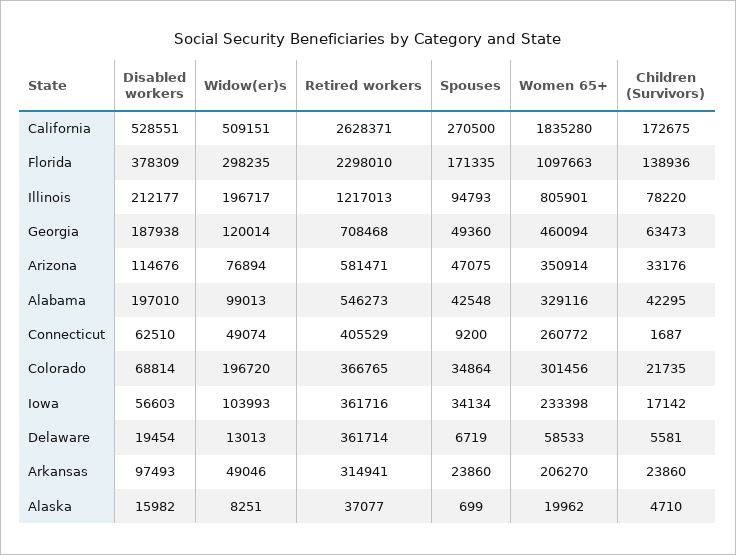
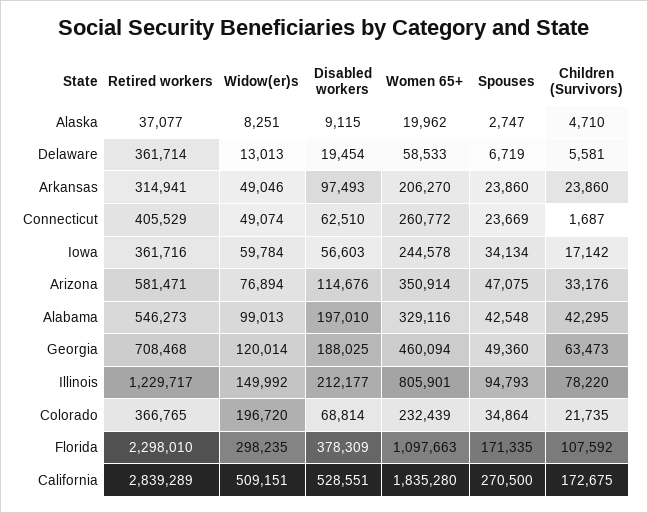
  {
    "Disabled workers": {
      "California": 528551,
      "Florida": 378309,
      "Illinois": 212177,
-     "Georgia": 187938,
+     "Georgia": 188025,
      "Arizona": 114676,
      "Alabama": 197010,
      "Connecticut": 62510,
      "Colorado": 68814,
      "Iowa": 56603,
      "Delaware": 19454,
      "Arkansas": 97493,
-     "Alaska": 15982
+     "Alaska": 9115
    },
    "Widow(er)s": {
      "California": 509151,
      "Florida": 298235,
-     "Illinois": 196717,
+     "Illinois": 149992,
      "Georgia": 120014,
      "Arizona": 76894,
      "Alabama": 99013,
      "Connecticut": 49074,
      "Colorado": 196720,
-     "Iowa": 103993,
+     "Iowa": 59784,
      "Delaware": 13013,
      "Arkansas": 49046,
      "Alaska": 8251
    },
    "Retired workers": {
-     "California": 2628371,
+     "California": 2839289,
      "Florida": 2298010,
-     "Illinois": 1217013,
+     "Illinois": 1229717,
      "Georgia": 708468,
      "Arizona": 581471,
      "Alabama": 546273,
      "Connecticut": 405529,
      "Colorado": 366765,
      "Iowa": 361716,
      "Delaware": 361714,
      "Arkansas": 314941,
      "Alaska": 37077
    },
    "Spouses": {
      "California": 270500,
      "Florida": 171335,
      "Illinois": 94793,
      "Georgia": 49360,
      "Arizona": 47075,
      "Alabama": 42548,
-     "Connecticut": 9200,
+     "Connecticut": 23669,
      "Colorado": 34864,
      "Iowa": 34134,
      "Delaware": 6719,
      "Arkansas": 23860,
-     "Alaska": 699
+     "Alaska": 2747
    },
    "Women 65+": {
      "California": 1835280,
      "Florida": 1097663,
      "Illinois": 805901,
      "Georgia": 460094,
      "Arizona": 350914,
      "Alabama": 329116,
      "Connecticut": 260772,
-     "Colorado": 301456,
+     "Colorado": 232439,
-     "Iowa": 233398,
+     "Iowa": 244578,
      "Delaware": 58533,
      "Arkansas": 206270,
      "Alaska": 19962
    },
    "Children (Survivors)": {
      "California": 172675,
-     "Florida": 138936,
+     "Florida": 107592,
      "Illinois": 78220,
      "Georgia": 63473,
      "Arizona": 33176,
      "Alabama": 42295,
      "Connecticut": 1687,
      "Colorado": 21735,
      "Iowa": 17142,
      "Delaware": 5581,
      "Arkansas": 23860,
      "Alaska": 4710
    }
  }

